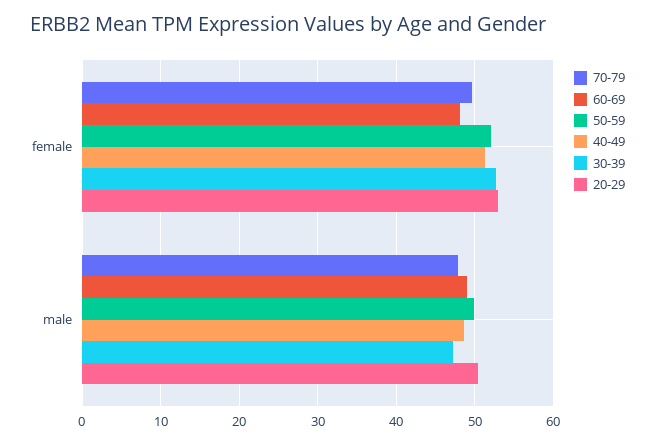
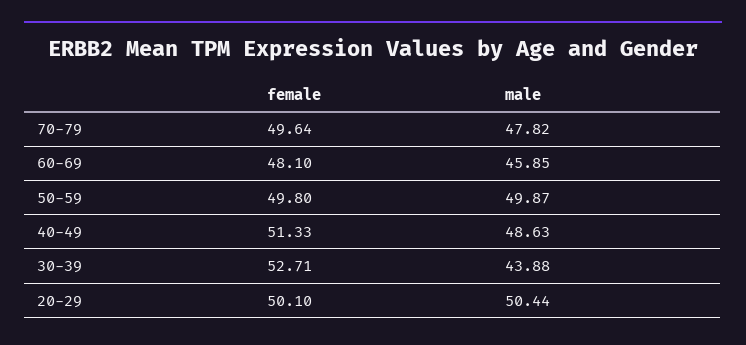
  {
    "70-79": {
      "female": 49.64,
      "male": 47.82
    },
    "60-69": {
      "female": 48.1,
-     "male": 49
+     "male": 45.85
    },
    "50-59": {
-     "female": 52,
+     "female": 49.8,
      "male": 49.87
    },
    "40-49": {
      "female": 51.33,
      "male": 48.63
    },
    "30-39": {
      "female": 52.71,
-     "male": 47
+     "male": 43.88
    },
    "20-29": {
-     "female": 53,
+     "female": 50.1,
      "male": 50.44
    }
  }

